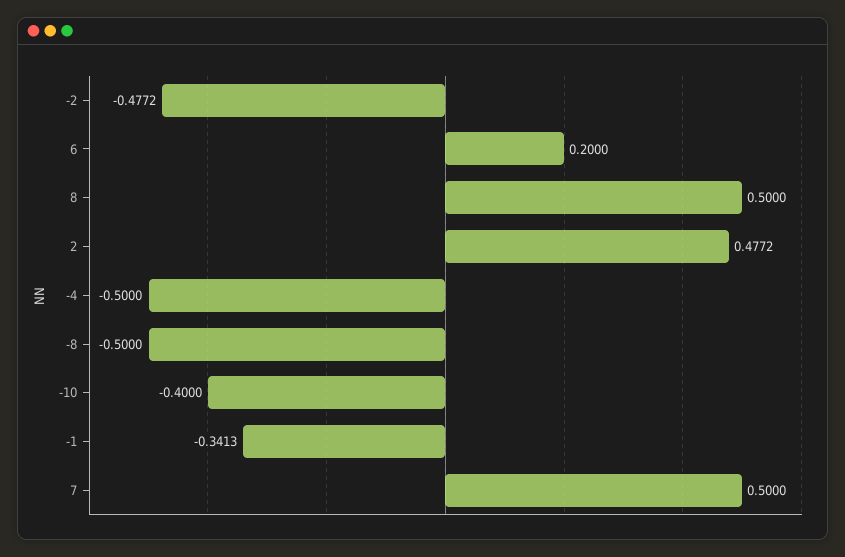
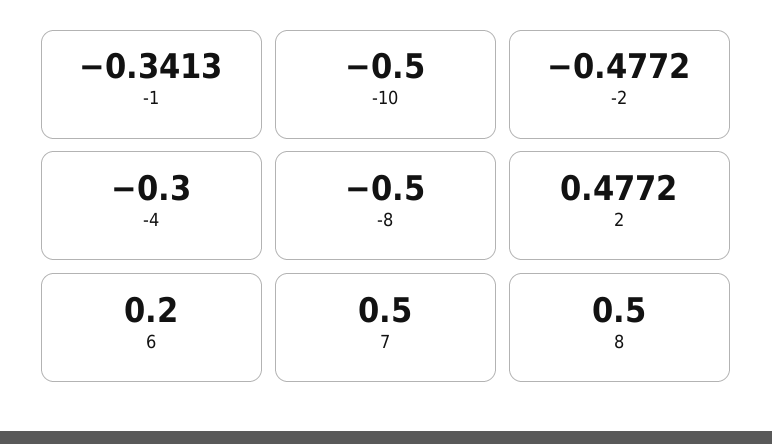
  {
    "-2": -0.4772,
    "6": 0.2,
    "8": 0.5,
    "2": 0.4772,
-   "-4": -0.5,
+   "-4": -0.3,
    "-8": -0.5,
-   "-10": -0.4,
+   "-10": -0.5,
    "-1": -0.3413,
    "7": 0.5
  }

